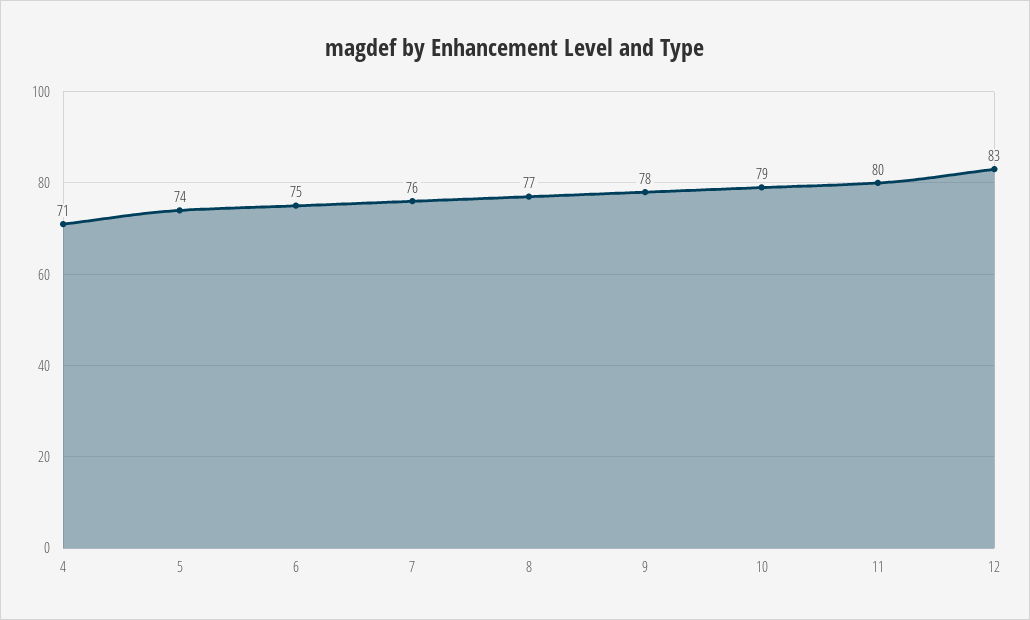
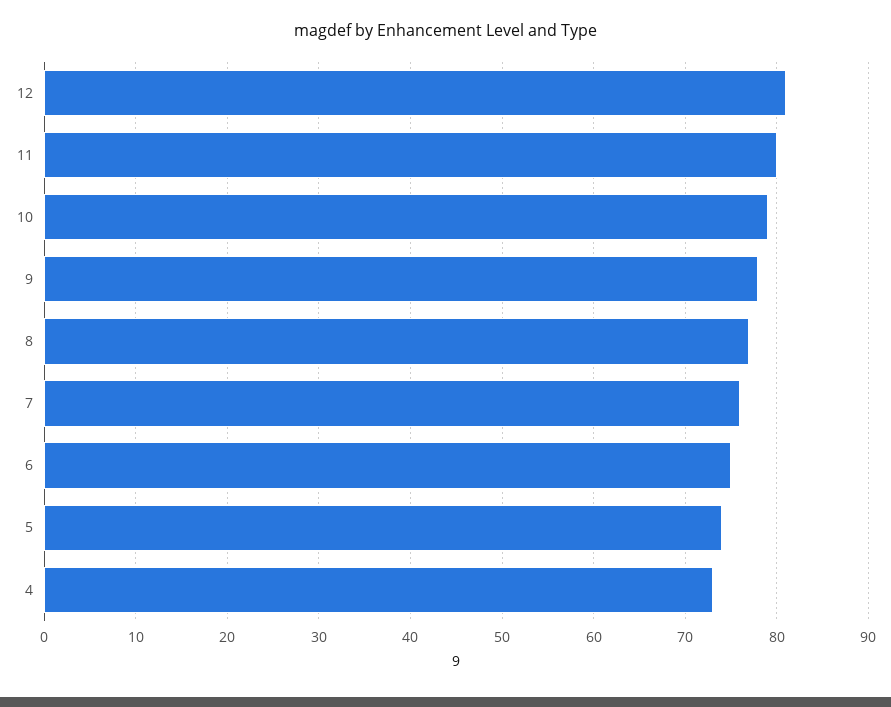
  {
-   "4": 71,
+   "4": 73,
    "5": 74,
    "6": 75,
    "7": 76,
    "8": 77,
    "9": 78,
    "10": 79,
    "11": 80,
-   "12": 83
+   "12": 81
  }

